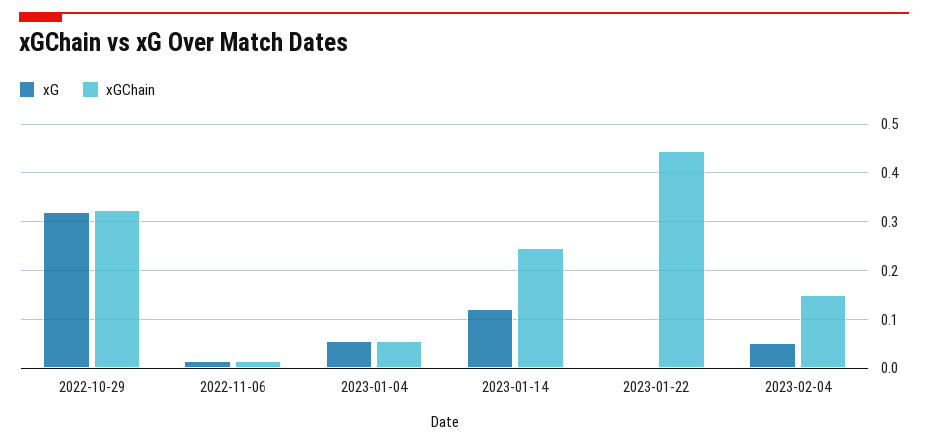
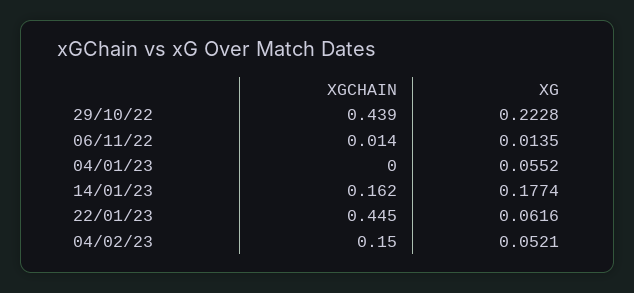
  {
    "xG": {
-     "2022-10-29": 0.32,
+     "2022-10-29": 0.2228,
      "2022-11-06": 0.0135,
      "2023-01-04": 0.0552,
-     "2023-01-14": 0.12,
+     "2023-01-14": 0.1774,
-     "2023-01-22": 0,
+     "2023-01-22": 0.0616,
      "2023-02-04": 0.0521
    },
    "xGChain": {
-     "2022-10-29": 0.32,
+     "2022-10-29": 0.439,
      "2022-11-06": 0.014,
-     "2023-01-04": 0.06,
+     "2023-01-04": 0,
-     "2023-01-14": 0.24,
+     "2023-01-14": 0.162,
      "2023-01-22": 0.445,
      "2023-02-04": 0.15
    }
  }

